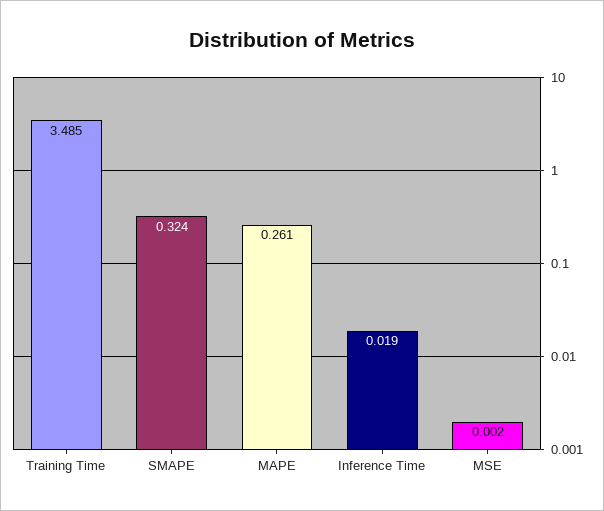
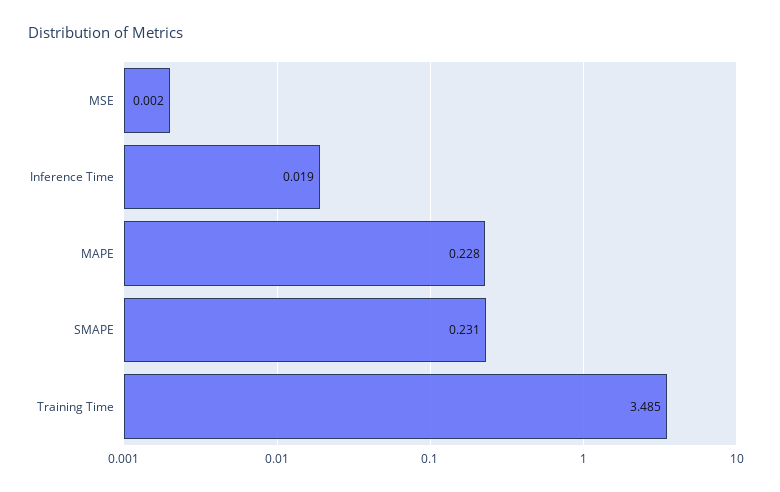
  {
    "Training Time": 3.485,
-   "SMAPE": 0.324,
+   "SMAPE": 0.231,
-   "MAPE": 0.261,
+   "MAPE": 0.228,
    "Inference Time": 0.019,
    "MSE": 0.002
  }

